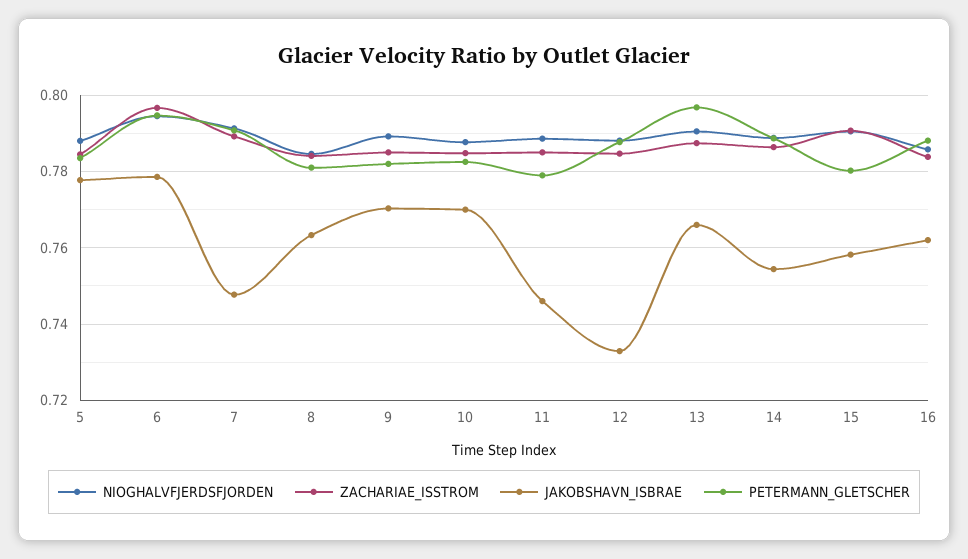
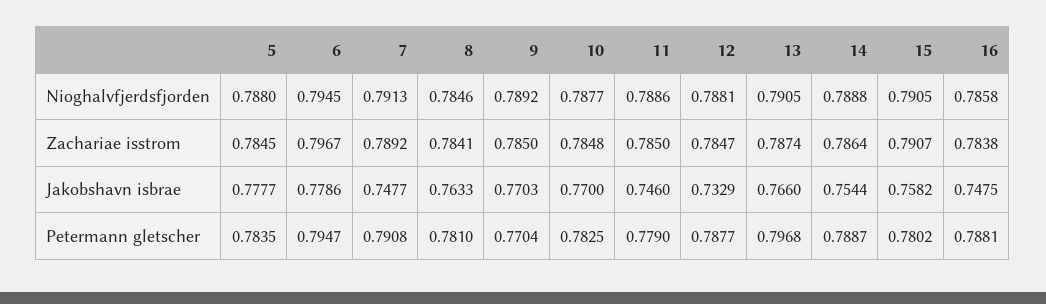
  {
    "NIOGHALVFJERDSFJORDEN": {
      "5": 0.788,
      "6": 0.7945,
      "7": 0.7913,
      "8": 0.7846,
      "9": 0.7892,
      "10": 0.7877,
      "11": 0.7886,
      "12": 0.7881,
      "13": 0.7905,
      "14": 0.7888,
      "15": 0.7905,
      "16": 0.7858
    },
    "ZACHARIAE_ISSTROM": {
      "5": 0.7845,
      "6": 0.7967,
      "7": 0.7892,
      "8": 0.7841,
      "9": 0.785,
      "10": 0.7848,
      "11": 0.785,
      "12": 0.7847,
      "13": 0.7874,
      "14": 0.7864,
      "15": 0.7907,
      "16": 0.7838
    },
    "JAKOBSHAVN_ISBRAE": {
      "5": 0.7777,
      "6": 0.7786,
      "7": 0.7477,
      "8": 0.7633,
      "9": 0.7703,
      "10": 0.77,
      "11": 0.746,
      "12": 0.7329,
      "13": 0.766,
      "14": 0.7544,
      "15": 0.7582,
-     "16": 0.762
+     "16": 0.7475
    },
    "PETERMANN_GLETSCHER": {
      "5": 0.7835,
      "6": 0.7947,
      "7": 0.7908,
      "8": 0.781,
-     "9": 0.782,
+     "9": 0.7704,
      "10": 0.7825,
      "11": 0.779,
      "12": 0.7877,
      "13": 0.7968,
      "14": 0.7887,
      "15": 0.7802,
      "16": 0.7881
    }
  }

